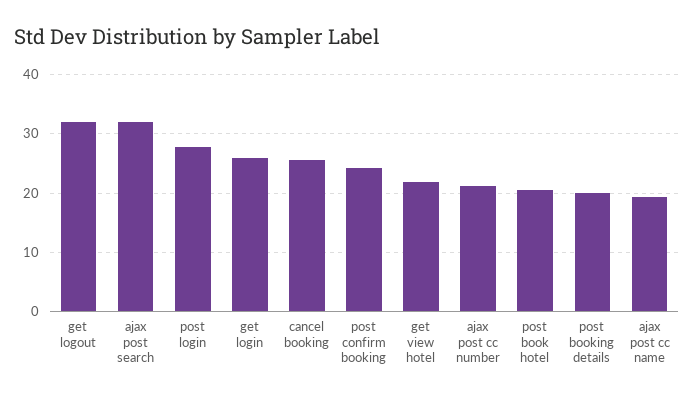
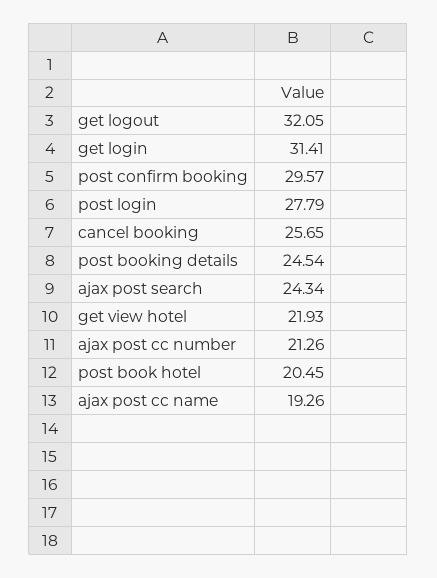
  {
    "get logout": 32.05,
-   "ajax post search": 32,
+   "ajax post search": 24.34,
    "post login": 27.79,
-   "get login": 26,
+   "get login": 31.41,
    "cancel booking": 25.65,
-   "post confirm booking": 24,
+   "post confirm booking": 29.57,
    "get view hotel": 21.93,
    "ajax post cc number": 21.26,
    "post book hotel": 20.45,
-   "post booking details": 20,
+   "post booking details": 24.54,
    "ajax post cc name": 19.26
  }

